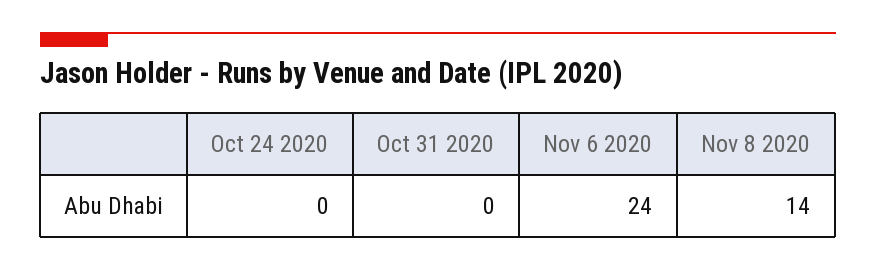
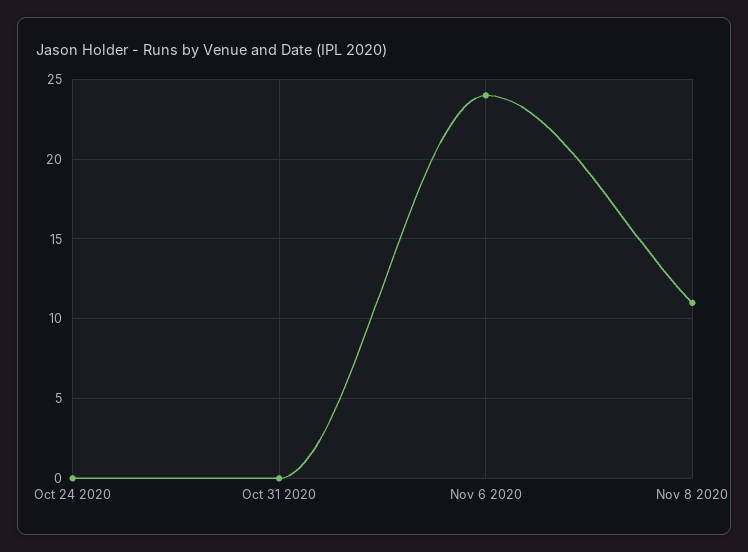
  {
    "Oct 24 2020": 0,
    "Oct 31 2020": 0,
    "Nov 6 2020": 24,
-   "Nov 8 2020": 14
+   "Nov 8 2020": 11
  }

